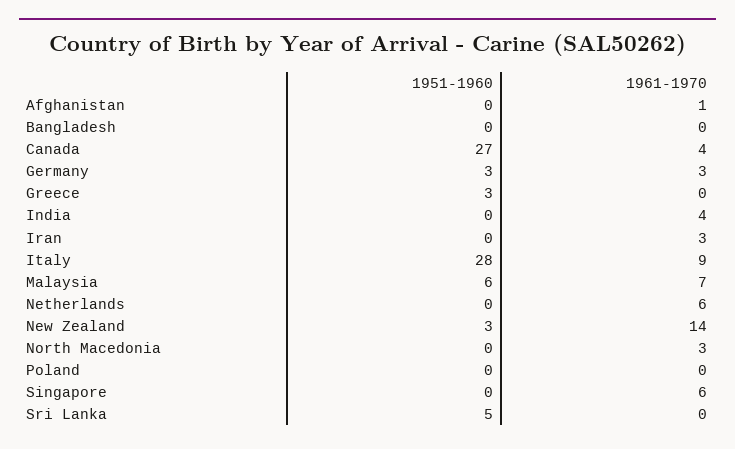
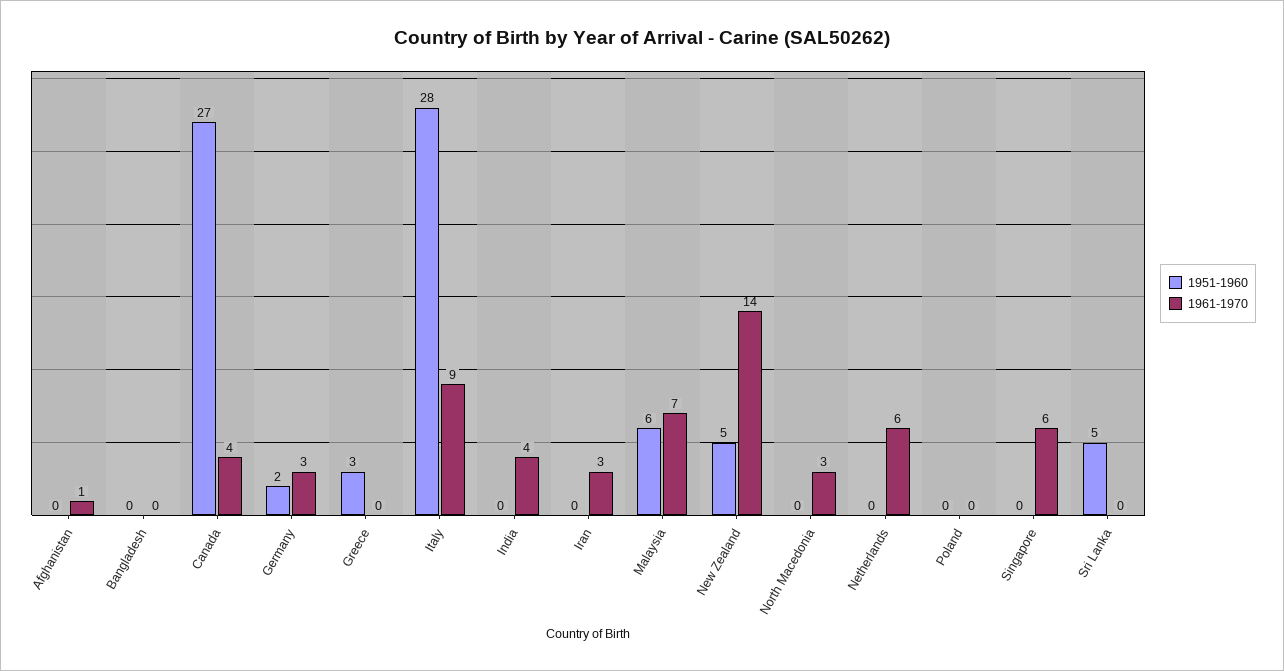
  {
    "1951-1960": {
      "Afghanistan": 0,
      "Bangladesh": 0,
      "Canada": 27,
-     "Germany": 3,
+     "Germany": 2,
      "Greece": 3,
      "India": 0,
      "Iran": 0,
      "Italy": 28,
      "Malaysia": 6,
      "Netherlands": 0,
-     "New Zealand": 3,
+     "New Zealand": 5,
      "North Macedonia": 0,
      "Poland": 0,
      "Singapore": 0,
      "Sri Lanka": 5
    },
    "1961-1970": {
      "Afghanistan": 1,
      "Bangladesh": 0,
      "Canada": 4,
      "Germany": 3,
      "Greece": 0,
      "India": 4,
      "Iran": 3,
      "Italy": 9,
      "Malaysia": 7,
      "Netherlands": 6,
      "New Zealand": 14,
      "North Macedonia": 3,
      "Poland": 0,
      "Singapore": 6,
      "Sri Lanka": 0
    }
  }

